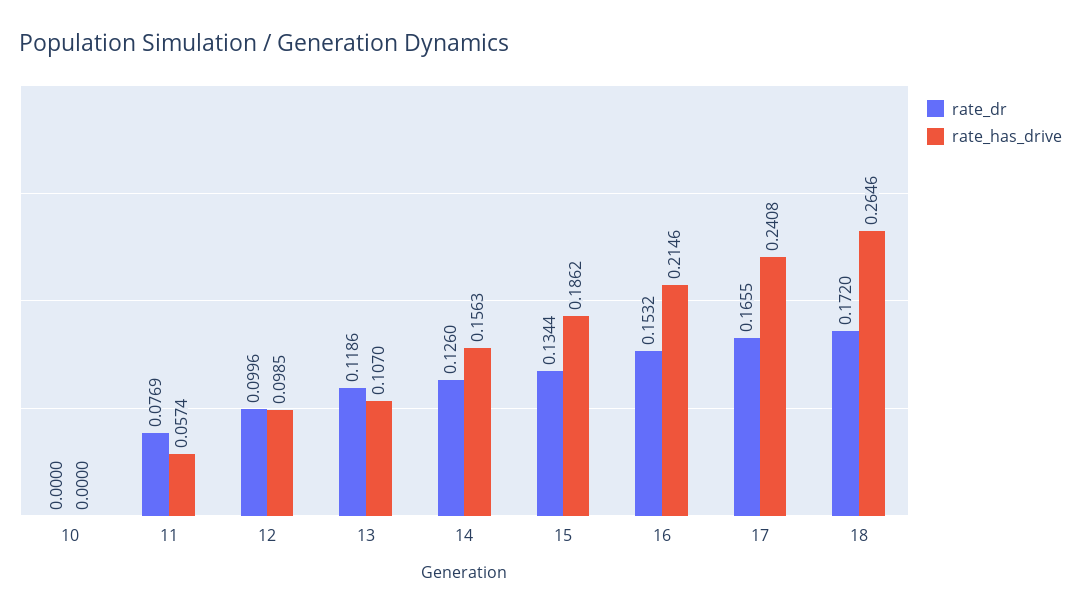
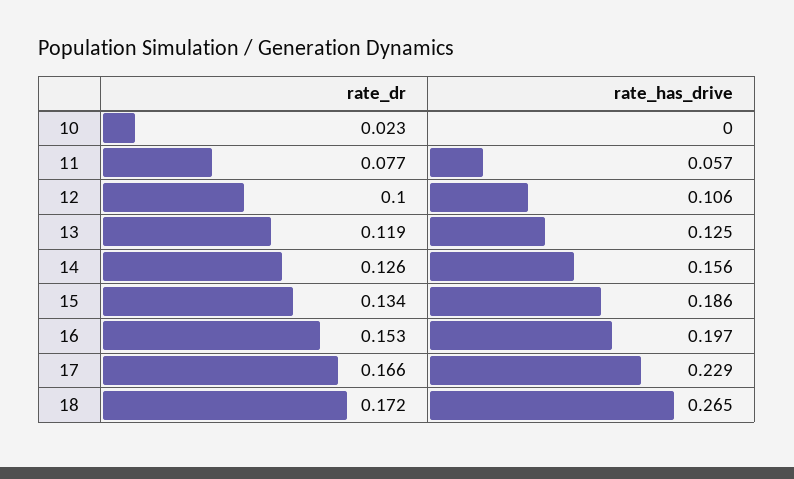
  {
    "rate_dr": {
-     "10": 0,
+     "10": 0.023,
      "11": 0.0769,
      "12": 0.0996,
      "13": 0.1186,
      "14": 0.126,
      "15": 0.1344,
      "16": 0.1532,
      "17": 0.1655,
      "18": 0.172
    },
    "rate_has_drive": {
      "10": 0,
      "11": 0.0574,
-     "12": 0.0985,
+     "12": 0.106,
-     "13": 0.107,
+     "13": 0.125,
      "14": 0.1563,
      "15": 0.1862,
-     "16": 0.2146,
+     "16": 0.197,
-     "17": 0.2408,
+     "17": 0.229,
      "18": 0.2646
    }
  }

